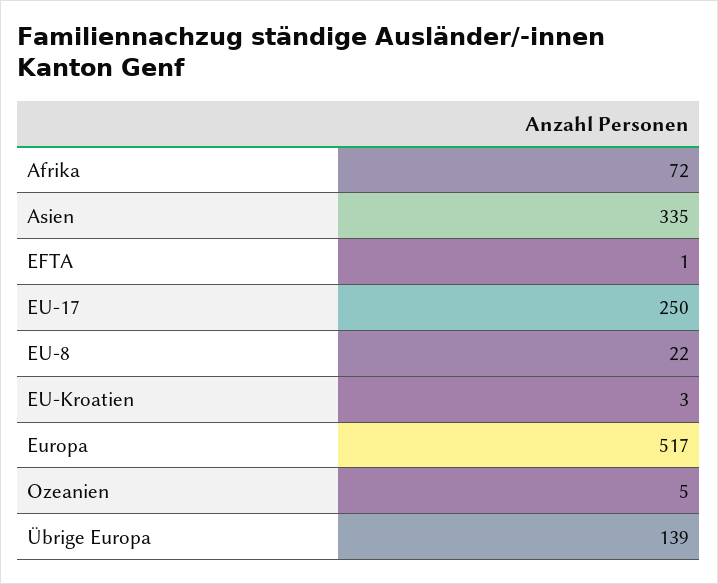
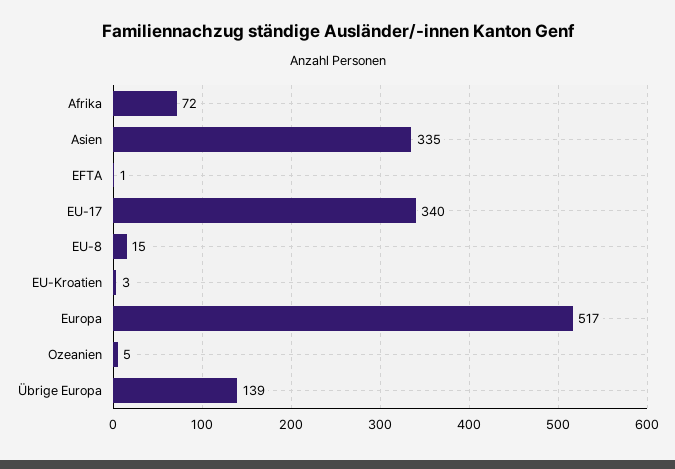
  {
    "Afrika": 72,
    "Asien": 335,
    "EFTA": 1,
-   "EU-17": 250,
+   "EU-17": 340,
-   "EU-8": 22,
+   "EU-8": 15,
    "EU-Kroatien": 3,
    "Europa": 517,
    "Ozeanien": 5,
    "Übrige Europa": 139
  }

